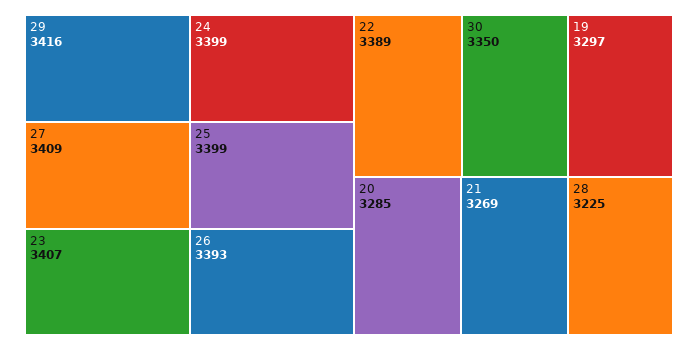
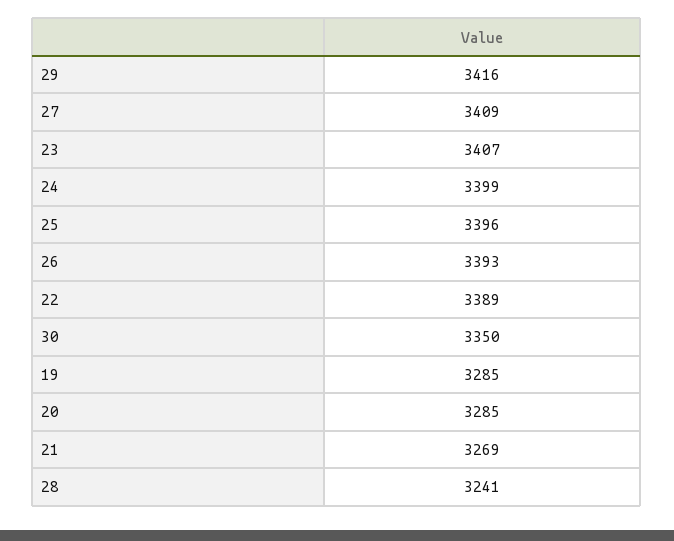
  {
    "29": 3416,
    "27": 3409,
    "23": 3407,
    "24": 3399,
-   "25": 3399,
+   "25": 3396,
    "26": 3393,
    "22": 3389,
    "30": 3350,
-   "19": 3297,
+   "19": 3285,
    "20": 3285,
    "21": 3269,
-   "28": 3225
+   "28": 3241
  }

